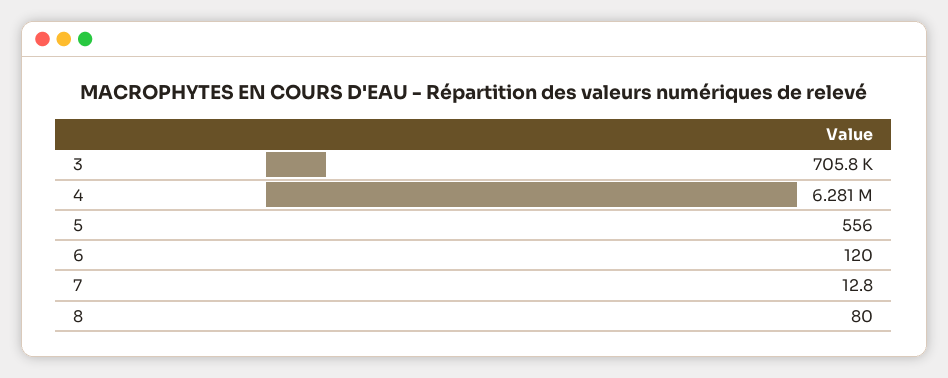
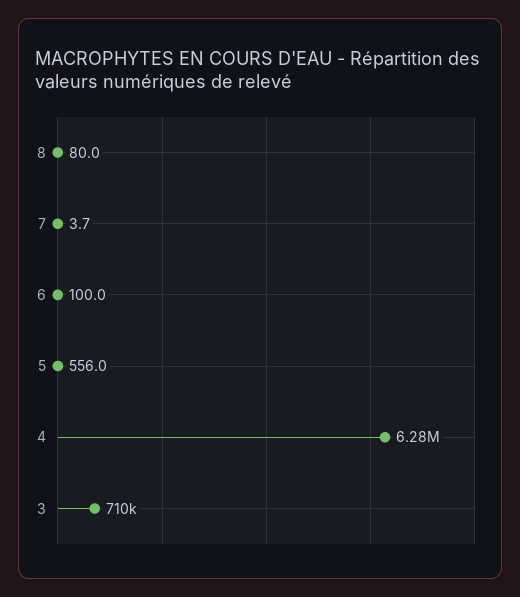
  {
-   "3": 705800,
+   "3": 710000,
    "4": 6281000,
    "5": 556,
-   "6": 120,
+   "6": 100,
-   "7": 12.8,
+   "7": 3.7,
    "8": 80
  }

